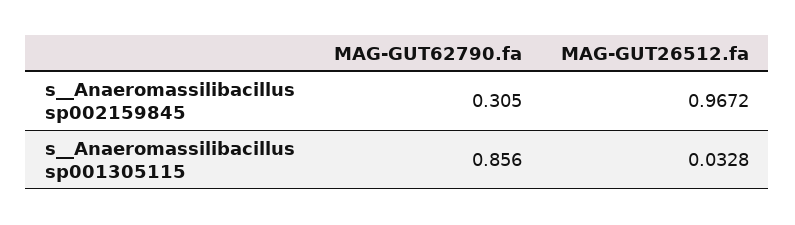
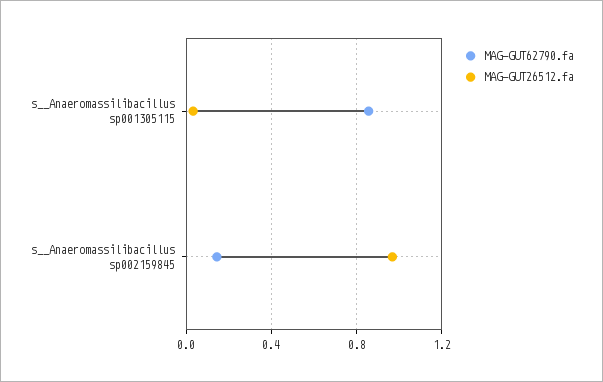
  {
    "MAG-GUT62790.fa": {
-     "s__Anaeromassilibacillus sp002159845": 0.305,
+     "s__Anaeromassilibacillus sp002159845": 0.15,
      "s__Anaeromassilibacillus sp001305115": 0.856
    },
    "MAG-GUT26512.fa": {
      "s__Anaeromassilibacillus sp002159845": 0.9672,
      "s__Anaeromassilibacillus sp001305115": 0.0328
    }
  }

